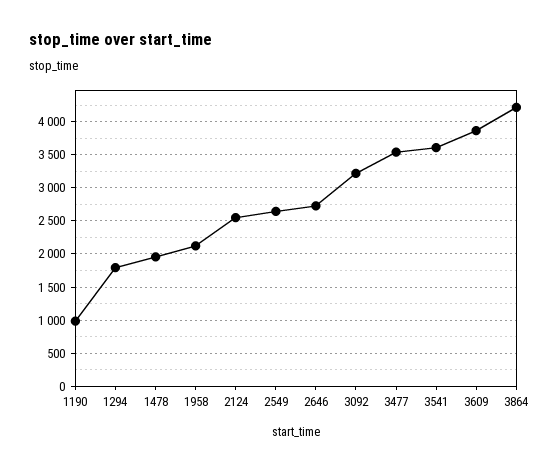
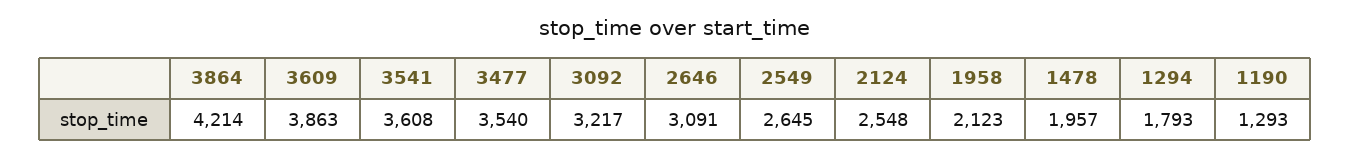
  {
-   "1190": 1000,
+   "1190": 1293,
    "1294": 1793,
    "1478": 1957,
    "1958": 2123,
    "2124": 2548,
    "2549": 2645,
-   "2646": 2700,
+   "2646": 3091,
    "3092": 3217,
    "3477": 3540,
    "3541": 3608,
    "3609": 3863,
    "3864": 4214
  }

